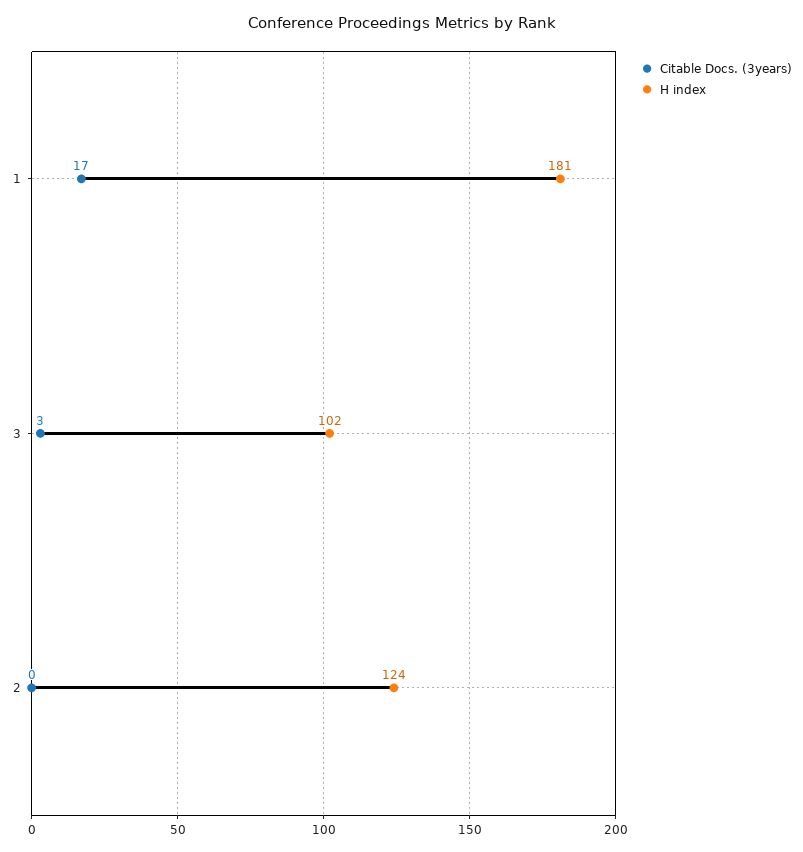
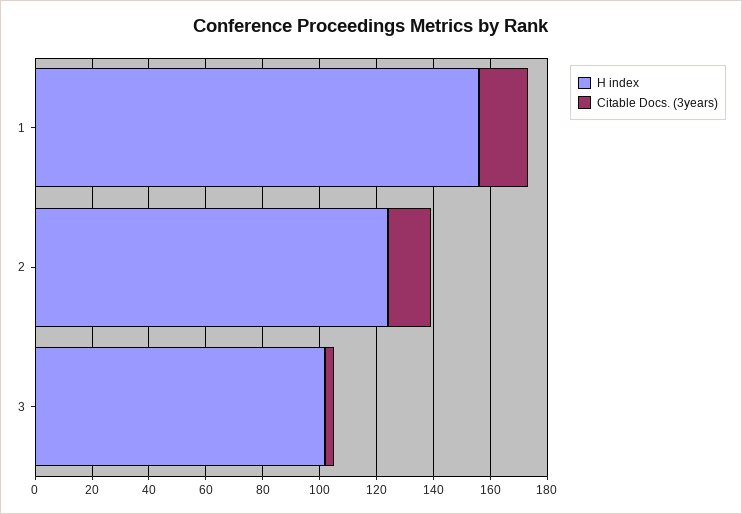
  {
    "Citable Docs. (3years)": {
      "1": 17,
      "3": 3,
-     "2": 0
+     "2": 15
    },
    "H index": {
-     "1": 181,
+     "1": 155,
      "3": 102,
      "2": 124
    }
  }

